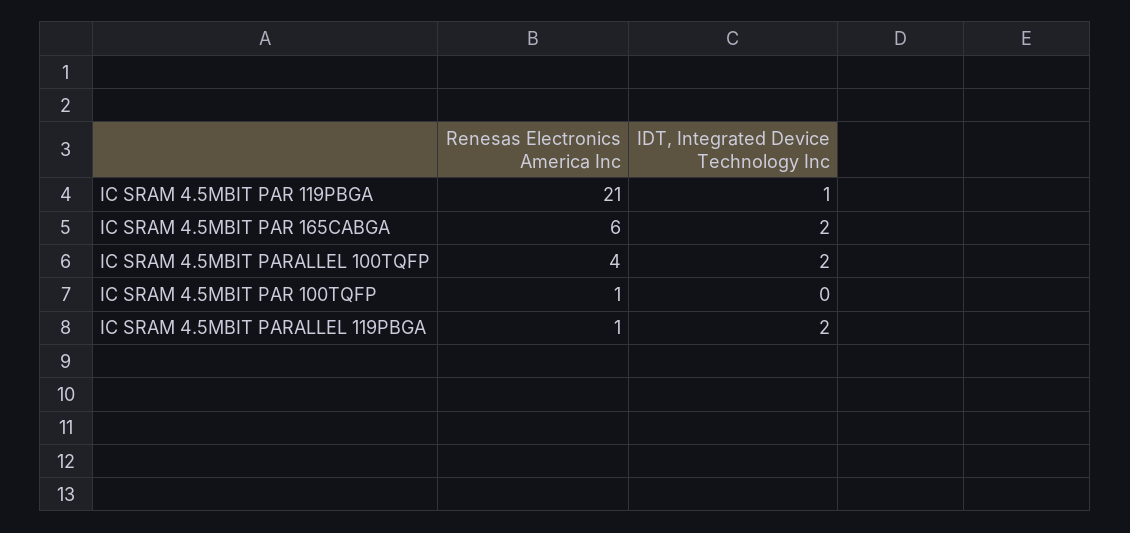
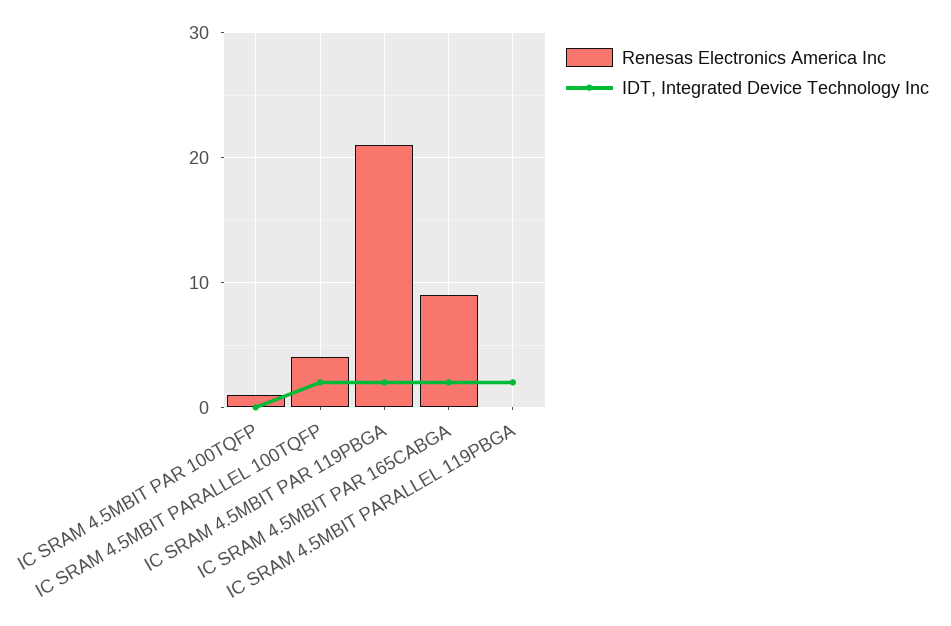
  {
    "Renesas Electronics America Inc": {
      "IC SRAM 4.5MBIT PAR 119PBGA": 21,
-     "IC SRAM 4.5MBIT PAR 165CABGA": 6,
+     "IC SRAM 4.5MBIT PAR 165CABGA": 9,
      "IC SRAM 4.5MBIT PARALLEL 100TQFP": 4,
      "IC SRAM 4.5MBIT PAR 100TQFP": 1,
-     "IC SRAM 4.5MBIT PARALLEL 119PBGA": 1
+     "IC SRAM 4.5MBIT PARALLEL 119PBGA": 0
    },
    "IDT, Integrated Device Technology Inc": {
-     "IC SRAM 4.5MBIT PAR 119PBGA": 1,
+     "IC SRAM 4.5MBIT PAR 119PBGA": 2,
      "IC SRAM 4.5MBIT PAR 165CABGA": 2,
      "IC SRAM 4.5MBIT PARALLEL 100TQFP": 2,
      "IC SRAM 4.5MBIT PAR 100TQFP": 0,
      "IC SRAM 4.5MBIT PARALLEL 119PBGA": 2
    }
  }

